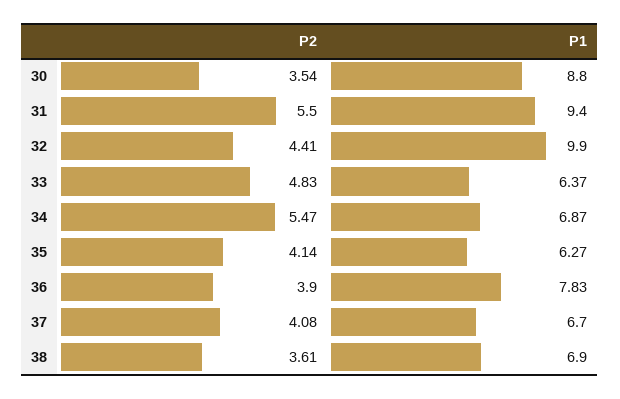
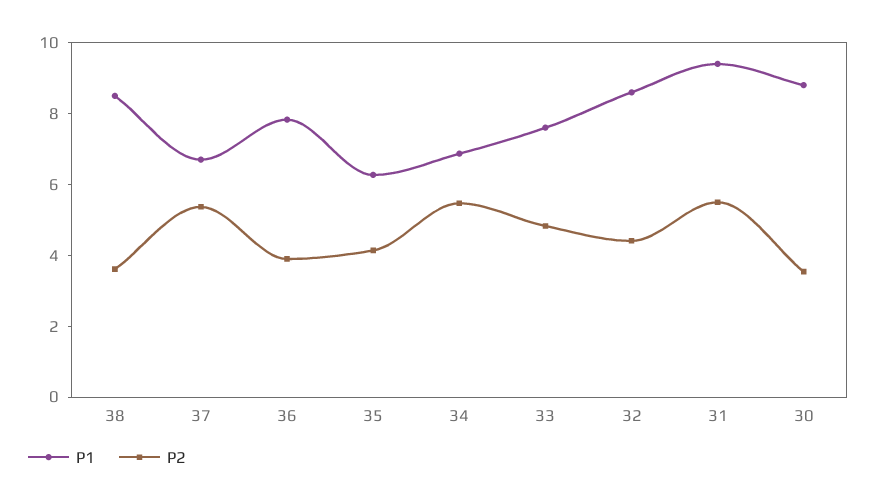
  {
    "P2": {
      "30": 3.54,
      "31": 5.5,
      "32": 4.41,
      "33": 4.83,
      "34": 5.47,
      "35": 4.14,
      "36": 3.9,
-     "37": 4.08,
+     "37": 5.5,
      "38": 3.61
    },
    "P1": {
      "30": 8.8,
      "31": 9.4,
-     "32": 9.9,
+     "32": 8.5,
-     "33": 6.37,
+     "33": 7.5,
      "34": 6.87,
      "35": 6.27,
      "36": 7.83,
      "37": 6.7,
-     "38": 6.9
+     "38": 8.5
    }
  }

